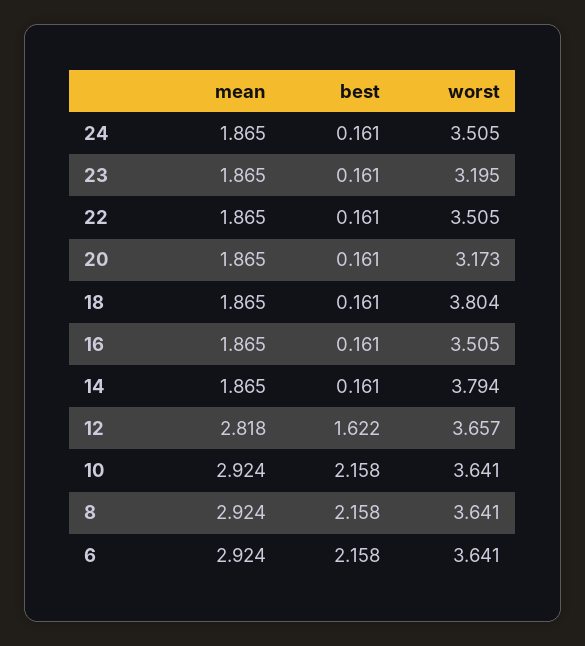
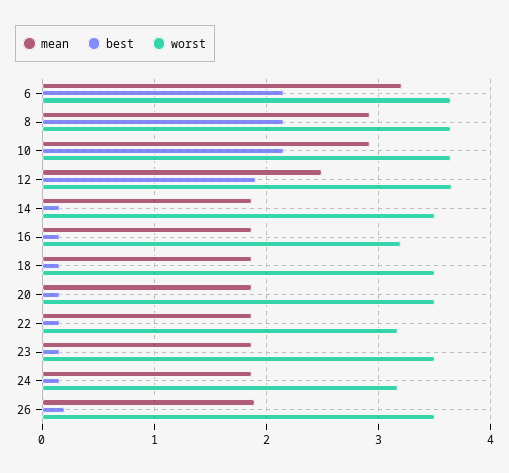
  {
    "mean": {
      "24": 1.865,
      "23": 1.865,
      "22": 1.865,
      "20": 1.865,
      "18": 1.865,
      "16": 1.865,
      "14": 1.865,
-     "12": 2.818,
+     "12": 2.5,
      "10": 2.924,
      "8": 2.924,
-     "6": 2.924
+     "6": 3.2,
+     "26": 1.9
    },
    "best": {
      "24": 0.161,
      "23": 0.161,
      "22": 0.161,
      "20": 0.161,
      "18": 0.161,
      "16": 0.161,
      "14": 0.161,
-     "12": 1.622,
+     "12": 1.9,
      "10": 2.158,
      "8": 2.158,
-     "6": 2.158
+     "6": 2.158,
+     "26": 0.2
    },
    "worst": {
-     "24": 3.505,
+     "24": 3.2,
-     "23": 3.195,
+     "23": 3.5,
-     "22": 3.505,
+     "22": 3.2,
-     "20": 3.173,
+     "20": 3.5,
-     "18": 3.804,
+     "18": 3.5,
-     "16": 3.505,
+     "16": 3.2,
-     "14": 3.794,
+     "14": 3.5,
      "12": 3.657,
      "10": 3.641,
      "8": 3.641,
-     "6": 3.641
+     "6": 3.641,
+     "26": 3.5
    }
  }

